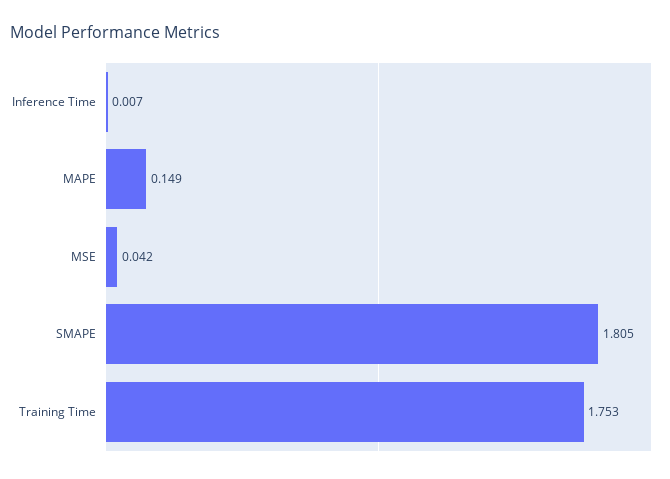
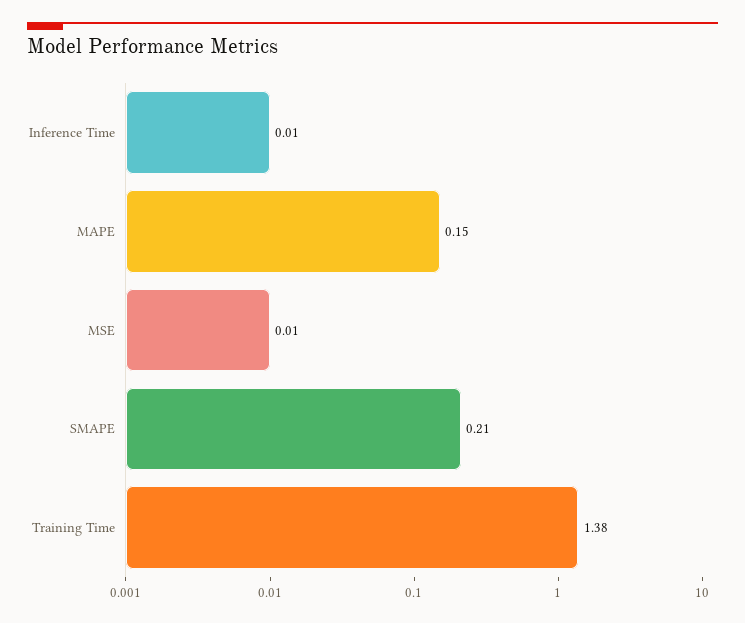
  {
    "Inference Time": 0.007,
    "MAPE": 0.149,
-   "MSE": 0.042,
+   "MSE": 0.01,
-   "SMAPE": 1.805,
+   "SMAPE": 0.21,
-   "Training Time": 1.753
+   "Training Time": 1.38
  }

